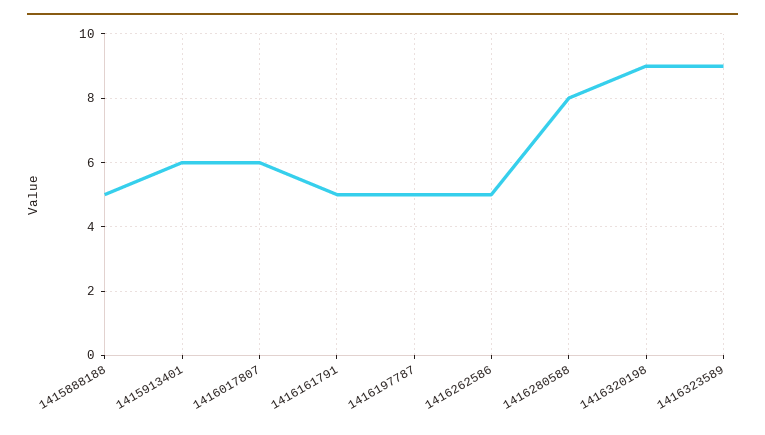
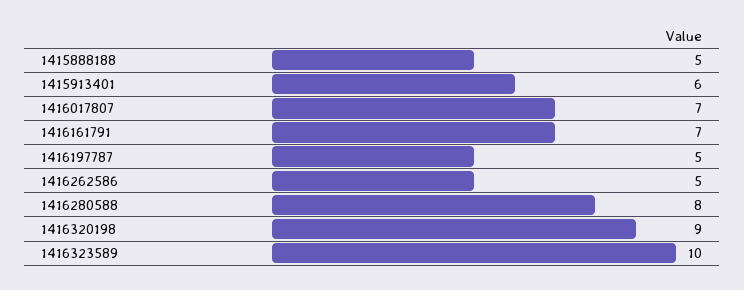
  {
    "1415888188": 5,
    "1415913401": 6,
-   "1416017807": 6,
+   "1416017807": 7,
-   "1416161791": 5,
+   "1416161791": 7,
    "1416197787": 5,
    "1416262586": 5,
    "1416280588": 8,
    "1416320198": 9,
-   "1416323589": 9
+   "1416323589": 10
  }

